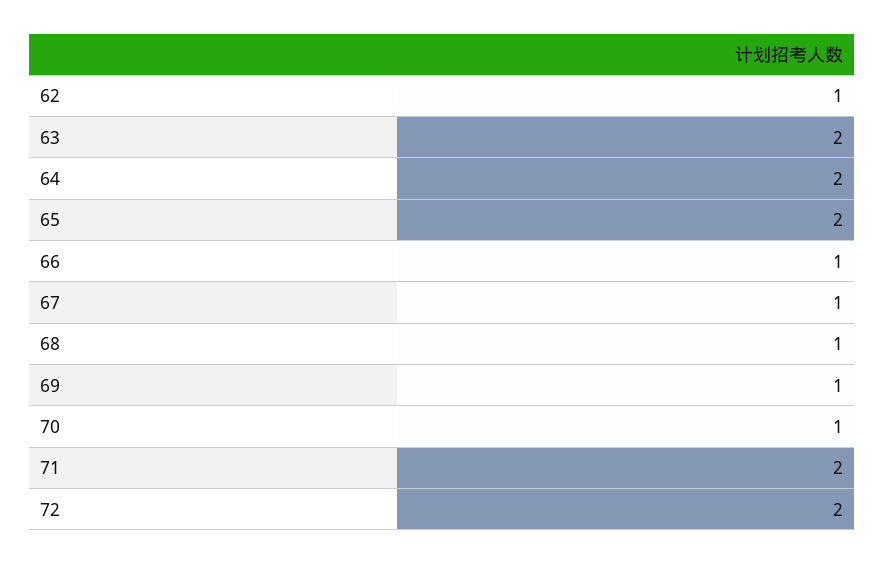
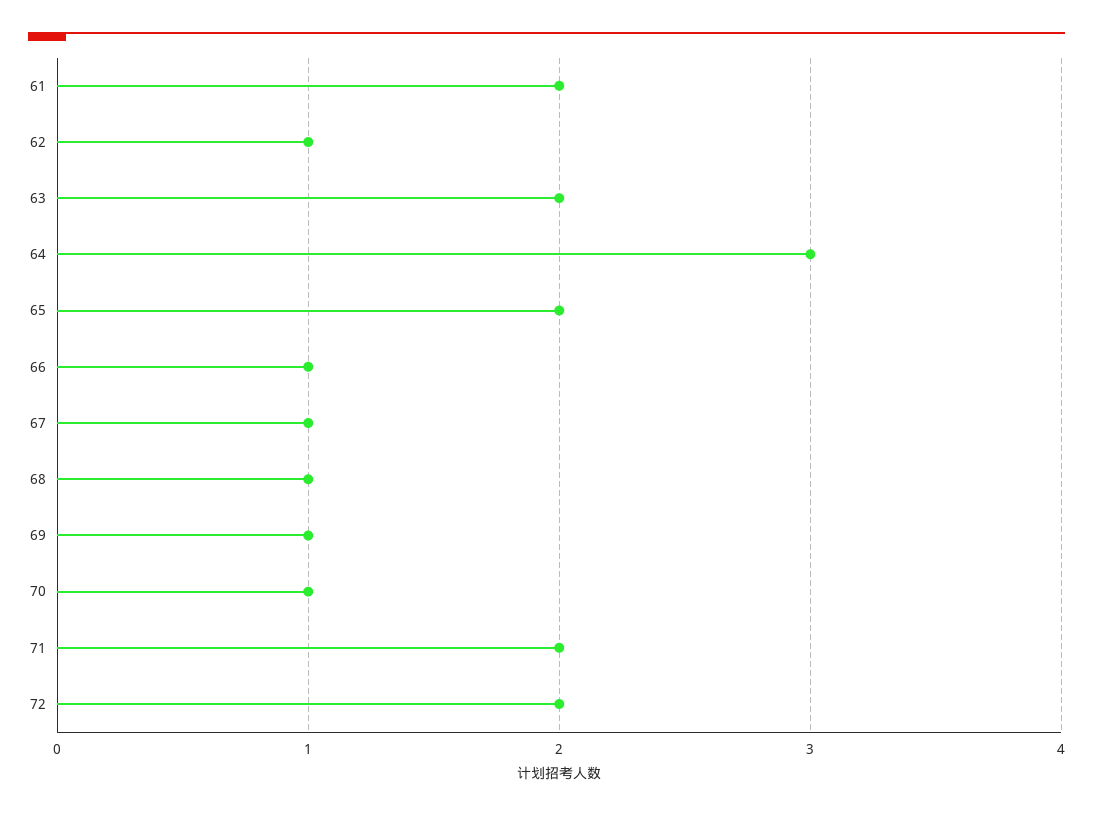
  {
    "62": 1,
    "63": 2,
-   "64": 2,
+   "64": 3,
    "65": 2,
    "66": 1,
    "67": 1,
    "68": 1,
    "69": 1,
    "70": 1,
    "71": 2,
-   "72": 2
+   "72": 2,
+   "61": 2
  }

